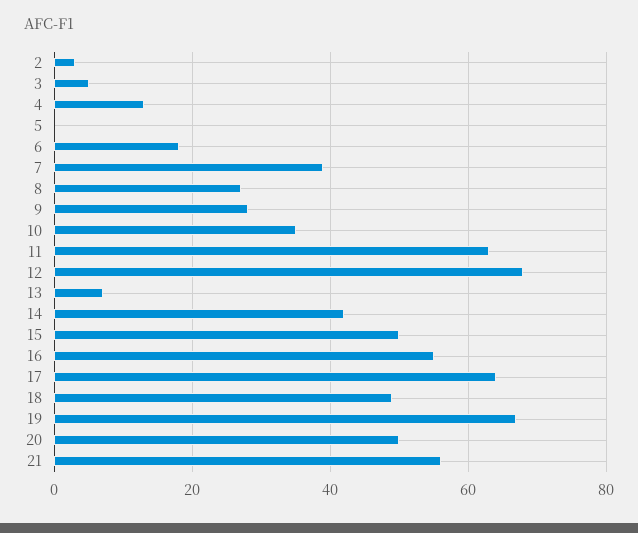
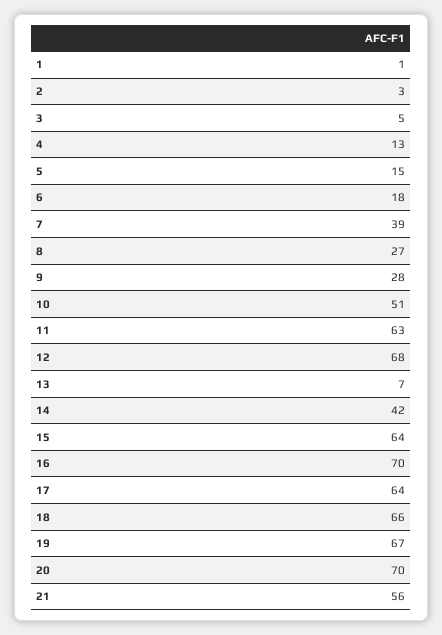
  {
    "2": 3,
    "3": 5,
    "4": 13,
-   "5": 0,
+   "5": 15,
    "6": 18,
    "7": 39,
    "8": 27,
    "9": 28,
-   "10": 35,
+   "10": 51,
    "11": 63,
    "12": 68,
    "13": 7,
    "14": 42,
-   "15": 50,
+   "15": 64,
-   "16": 55,
+   "16": 70,
    "17": 64,
-   "18": 50,
+   "18": 66,
    "19": 67,
-   "20": 50,
+   "20": 70,
-   "21": 56
+   "21": 56,
+   "1": 1
  }

